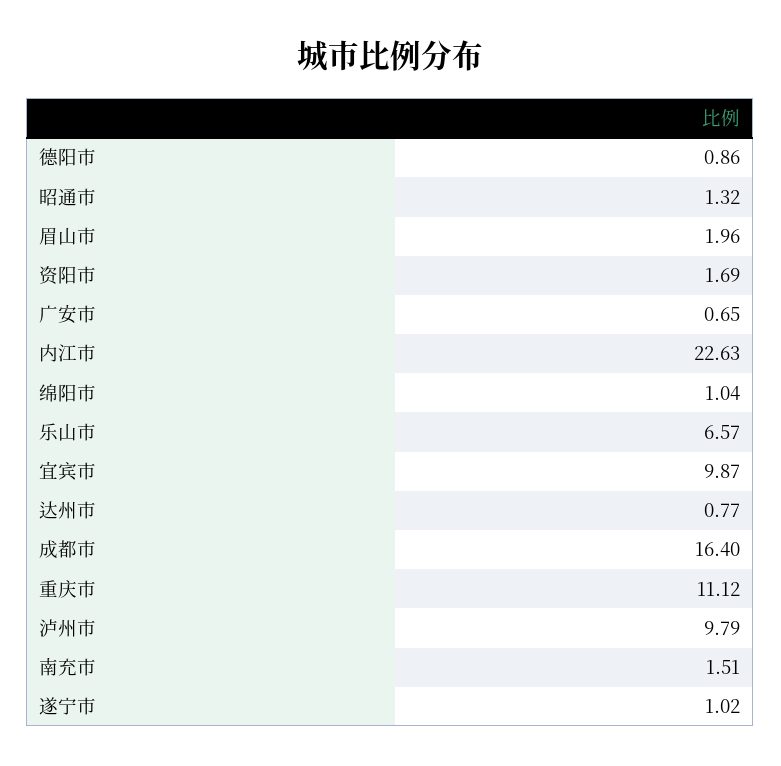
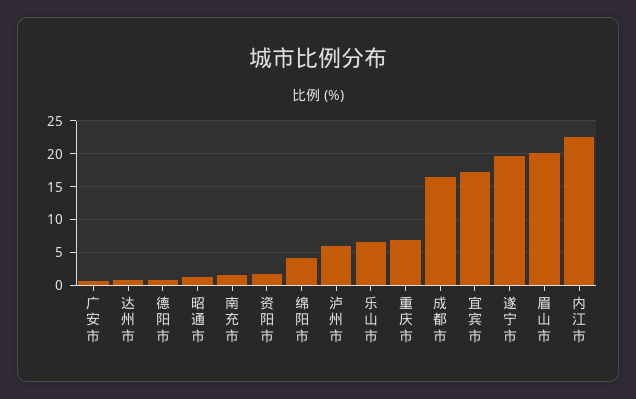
  {
    "德阳市": 0.86,
    "昭通市": 1.32,
-   "眉山市": 1.96,
+   "眉山市": 20,
    "资阳市": 1.69,
    "广安市": 0.65,
    "内江市": 22.63,
-   "绵阳市": 1.04,
+   "绵阳市": 4,
    "乐山市": 6.57,
-   "宜宾市": 9.87,
+   "宜宾市": 17,
    "达州市": 0.77,
    "成都市": 16.4,
-   "重庆市": 11.12,
+   "重庆市": 7,
-   "泸州市": 9.79,
+   "泸州市": 6,
    "南充市": 1.51,
-   "遂宁市": 1.02
+   "遂宁市": 20
  }

